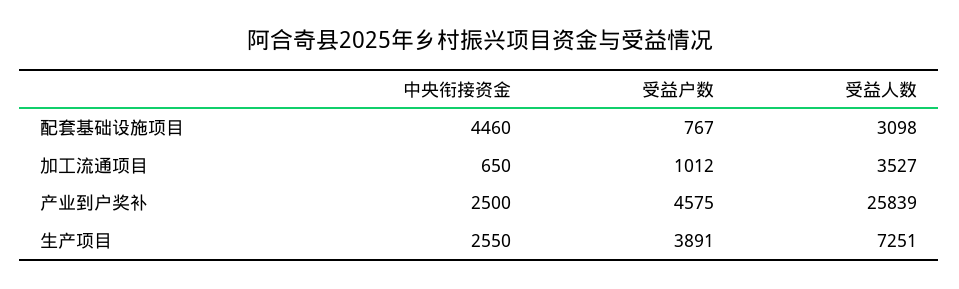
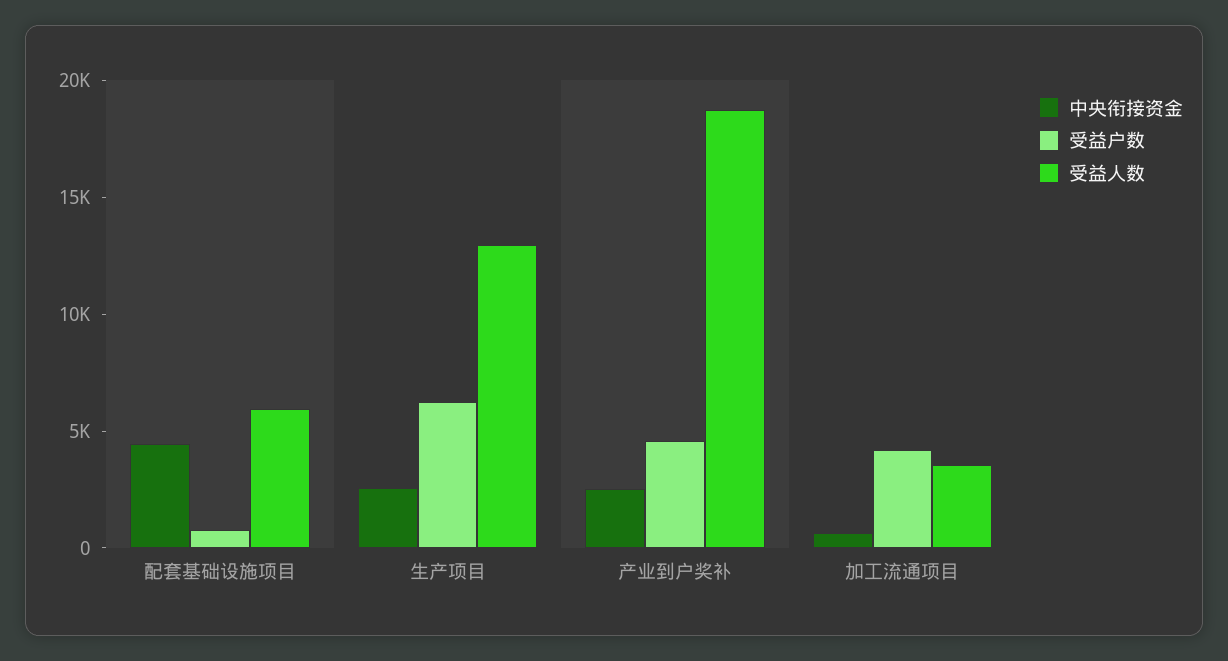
  {
    "中央衔接资金": {
      "配套基础设施项目": 4460,
      "加工流通项目": 650,
      "产业到户奖补": 2500,
      "生产项目": 2550
    },
    "受益户数": {
      "配套基础设施项目": 767,
-     "加工流通项目": 1012,
+     "加工流通项目": 4000,
      "产业到户奖补": 4575,
-     "生产项目": 3891
+     "生产项目": 6000
    },
    "受益人数": {
-     "配套基础设施项目": 3098,
+     "配套基础设施项目": 6000,
      "加工流通项目": 3527,
-     "产业到户奖补": 25839,
+     "产业到户奖补": 19000,
-     "生产项目": 7251
+     "生产项目": 13000
    }
  }

